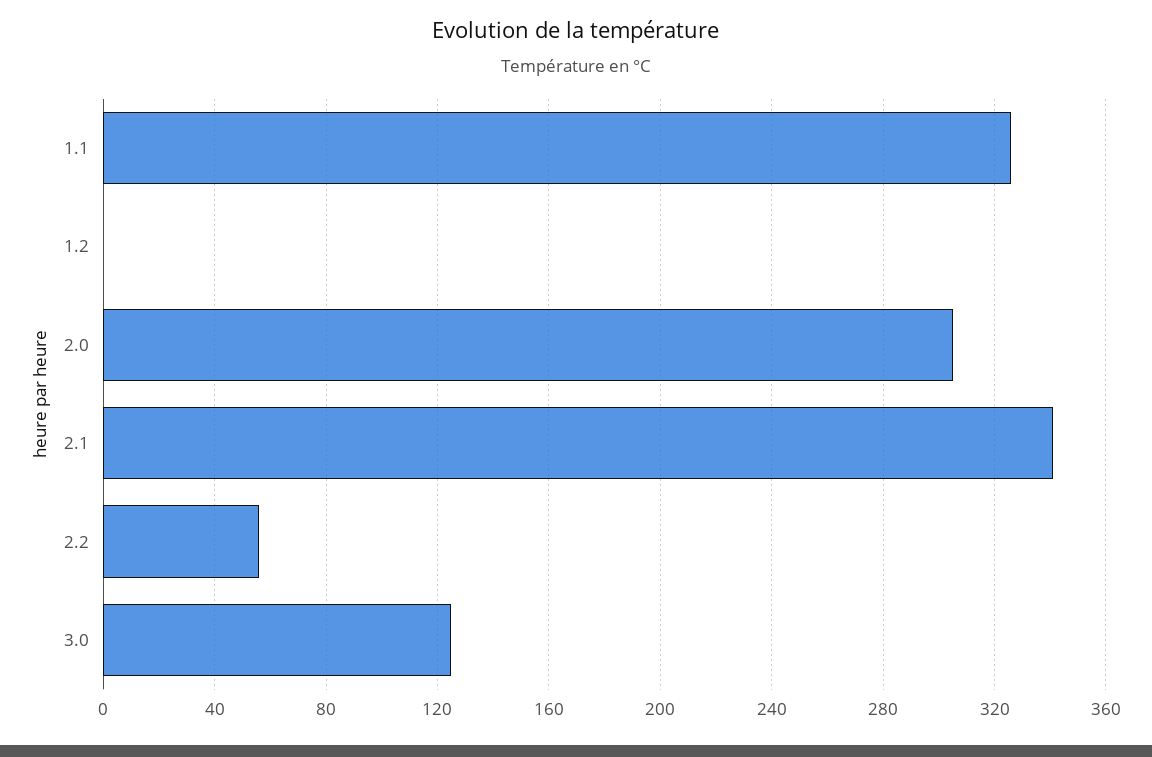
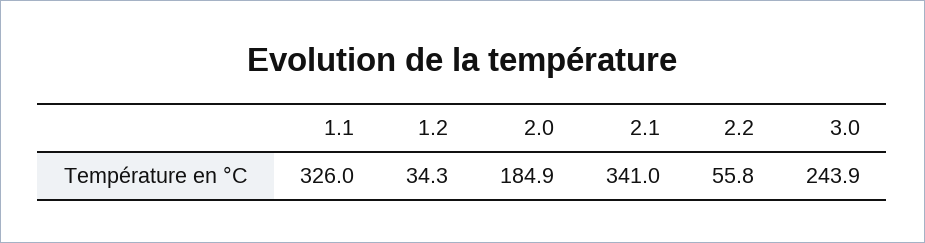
  {
    "1.1": 326,
-   "1.2": 0,
+   "1.2": 34.3,
-   "2.0": 305,
+   "2.0": 184.9,
    "2.1": 341,
    "2.2": 55.8,
-   "3.0": 125
+   "3.0": 243.9
  }

